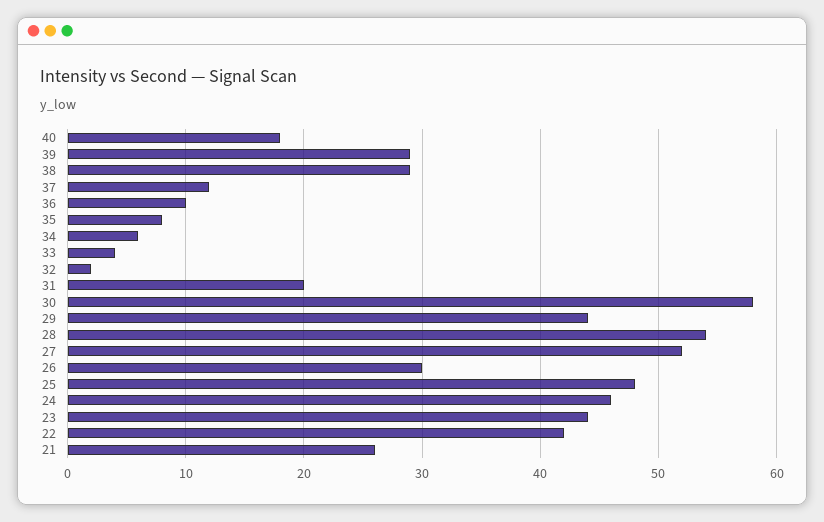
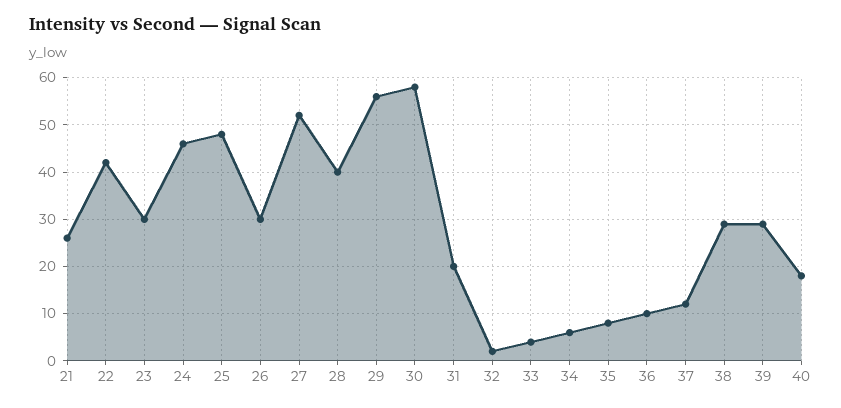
  {
    "40": 18,
    "39": 29,
    "38": 29,
    "37": 12,
    "36": 10,
    "35": 8,
    "34": 6,
    "33": 4,
    "32": 2,
    "31": 20,
    "30": 58,
-   "29": 44,
+   "29": 55,
-   "28": 54,
+   "28": 40,
    "27": 52,
    "26": 30,
    "25": 48,
    "24": 46,
-   "23": 44,
+   "23": 30,
    "22": 42,
    "21": 26
  }

